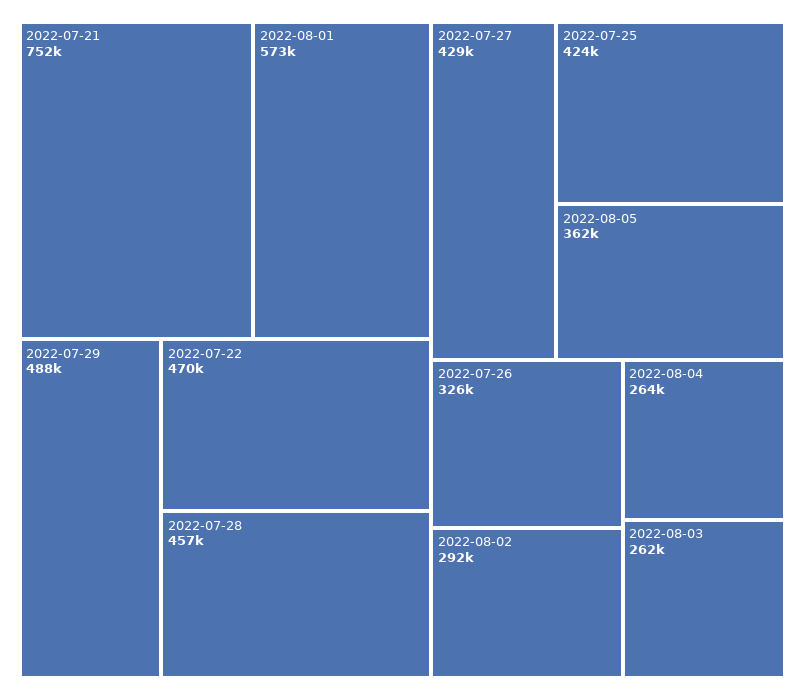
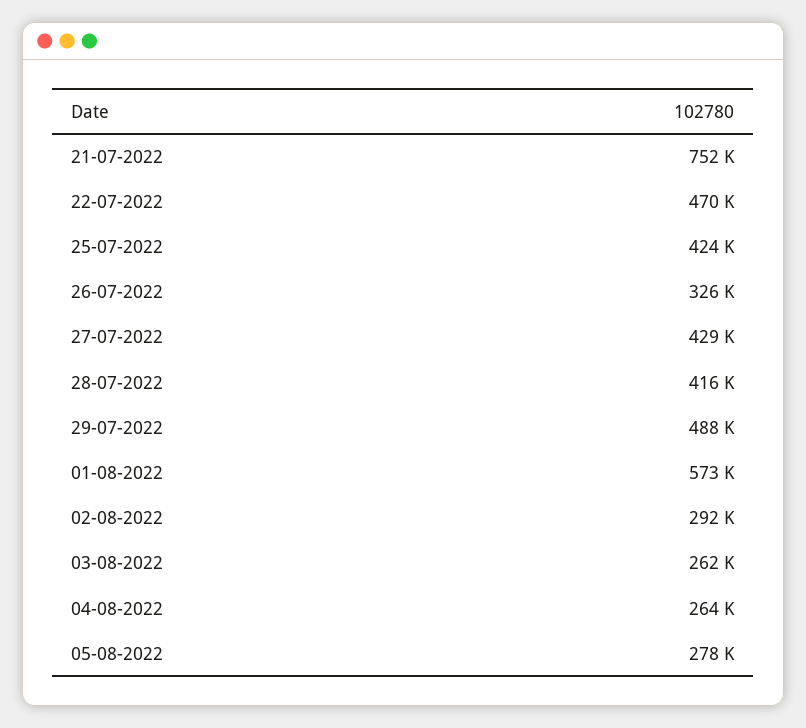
  {
    "2022-07-21": 752000,
    "2022-08-01": 573000,
    "2022-07-29": 488000,
    "2022-07-22": 470000,
-   "2022-07-28": 457000,
+   "2022-07-28": 416000,
    "2022-07-27": 429000,
    "2022-07-25": 424000,
-   "2022-08-05": 362000,
+   "2022-08-05": 278000,
    "2022-07-26": 326000,
    "2022-08-02": 292000,
    "2022-08-04": 264000,
    "2022-08-03": 262000
  }

